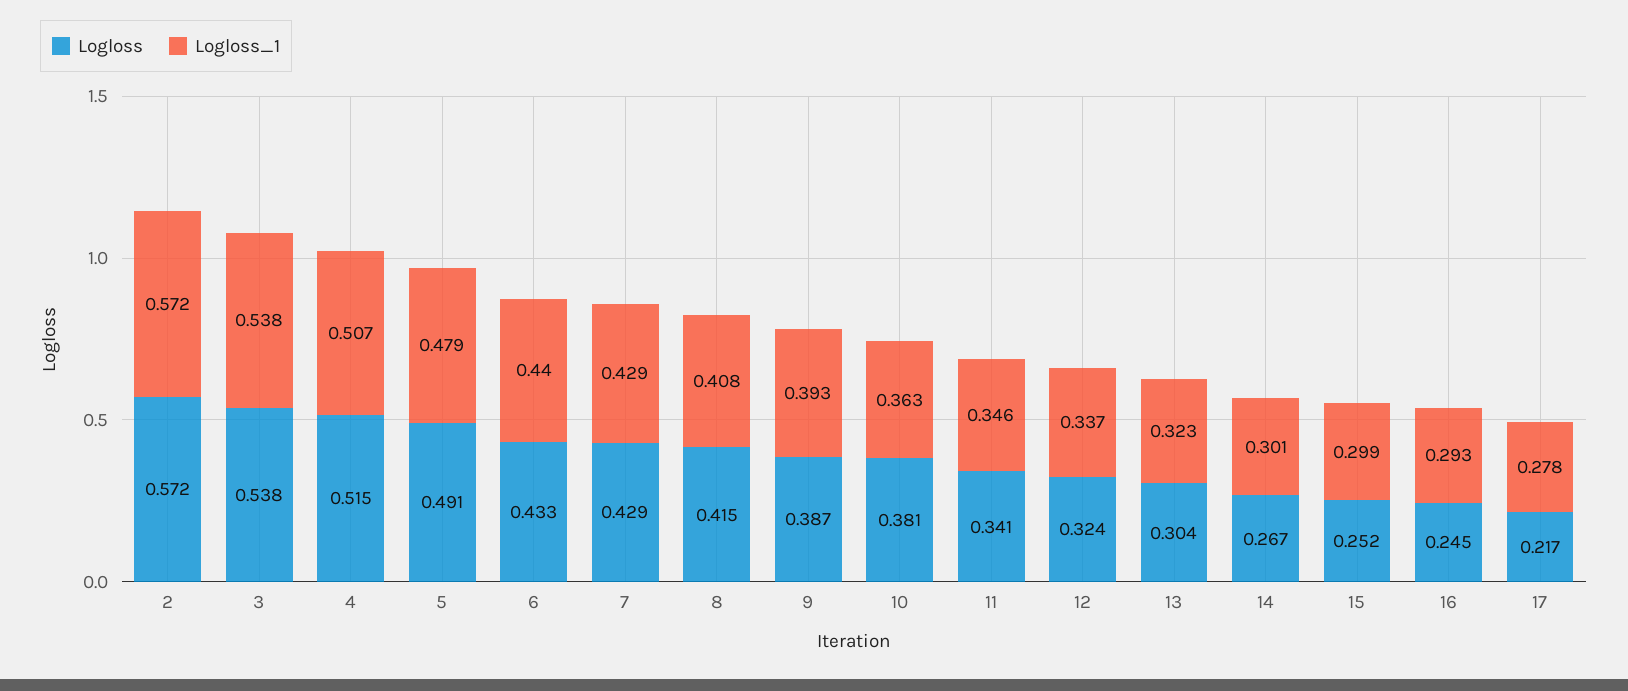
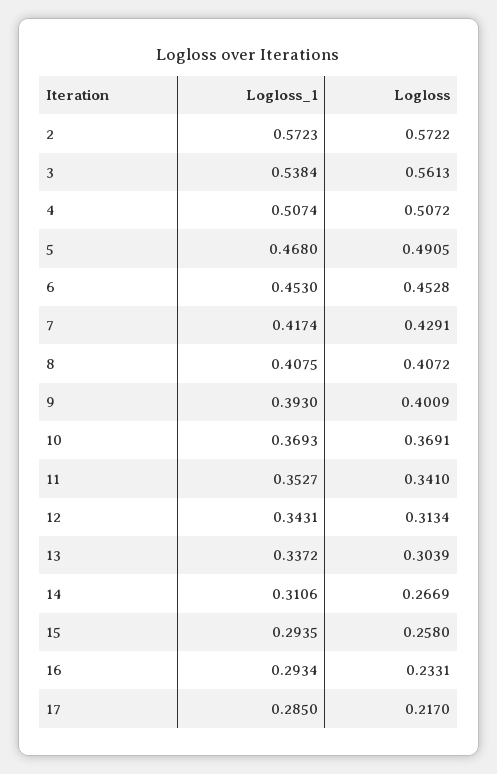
  {
    "Logloss": {
      "2": 0.5722,
-     "3": 0.538,
+     "3": 0.5613,
-     "4": 0.515,
+     "4": 0.5072,
      "5": 0.4905,
-     "6": 0.433,
+     "6": 0.4528,
      "7": 0.4291,
-     "8": 0.415,
+     "8": 0.4072,
-     "9": 0.387,
+     "9": 0.4009,
-     "10": 0.381,
+     "10": 0.3691,
      "11": 0.341,
-     "12": 0.324,
+     "12": 0.3134,
      "13": 0.3039,
      "14": 0.2669,
-     "15": 0.252,
+     "15": 0.258,
-     "16": 0.245,
+     "16": 0.2331,
      "17": 0.217
    },
    "Logloss_1": {
      "2": 0.5723,
      "3": 0.5384,
      "4": 0.5074,
-     "5": 0.479,
+     "5": 0.468,
-     "6": 0.44,
+     "6": 0.453,
-     "7": 0.429,
+     "7": 0.4174,
      "8": 0.4075,
      "9": 0.393,
-     "10": 0.363,
+     "10": 0.3693,
-     "11": 0.346,
+     "11": 0.3527,
-     "12": 0.337,
+     "12": 0.3431,
-     "13": 0.323,
+     "13": 0.3372,
-     "14": 0.301,
+     "14": 0.3106,
-     "15": 0.299,
+     "15": 0.2935,
      "16": 0.2934,
-     "17": 0.278
+     "17": 0.285
    }
  }

